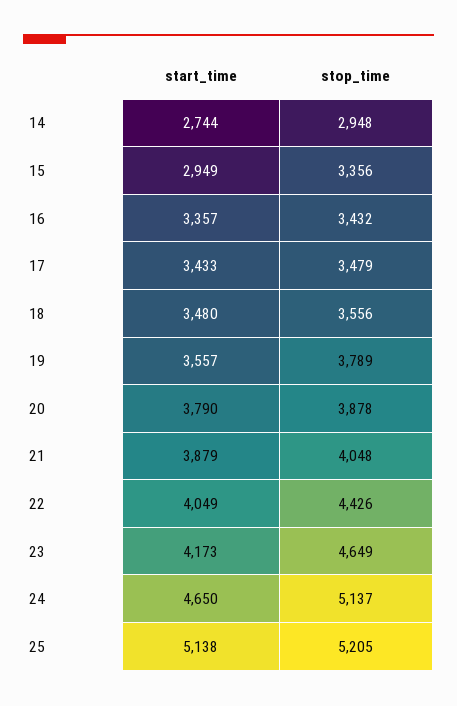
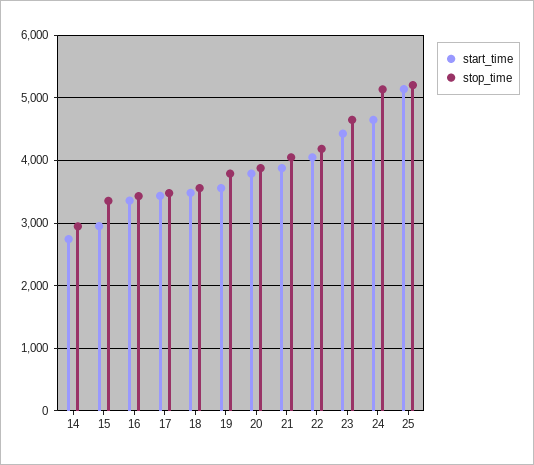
  {
    "start_time": {
      "14": 2744,
      "15": 2949,
      "16": 3357,
      "17": 3433,
      "18": 3480,
      "19": 3557,
      "20": 3790,
      "21": 3879,
      "22": 4049,
-     "23": 4173,
+     "23": 4400,
      "24": 4650,
      "25": 5138
    },
    "stop_time": {
      "14": 2948,
      "15": 3356,
      "16": 3432,
      "17": 3479,
      "18": 3556,
      "19": 3789,
      "20": 3878,
      "21": 4048,
-     "22": 4426,
+     "22": 4200,
      "23": 4649,
      "24": 5137,
      "25": 5205
    }
  }

